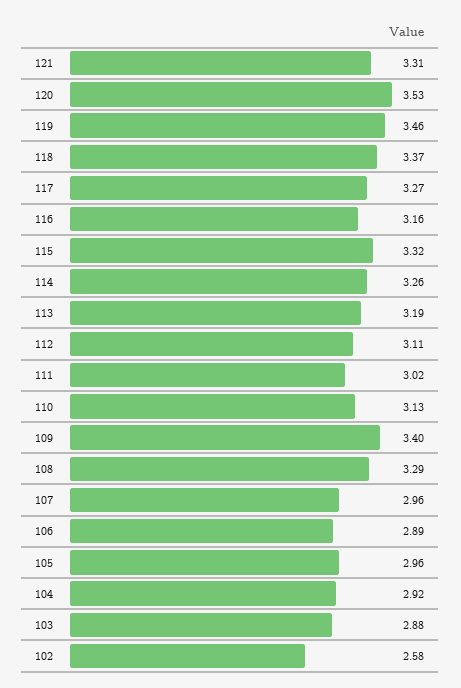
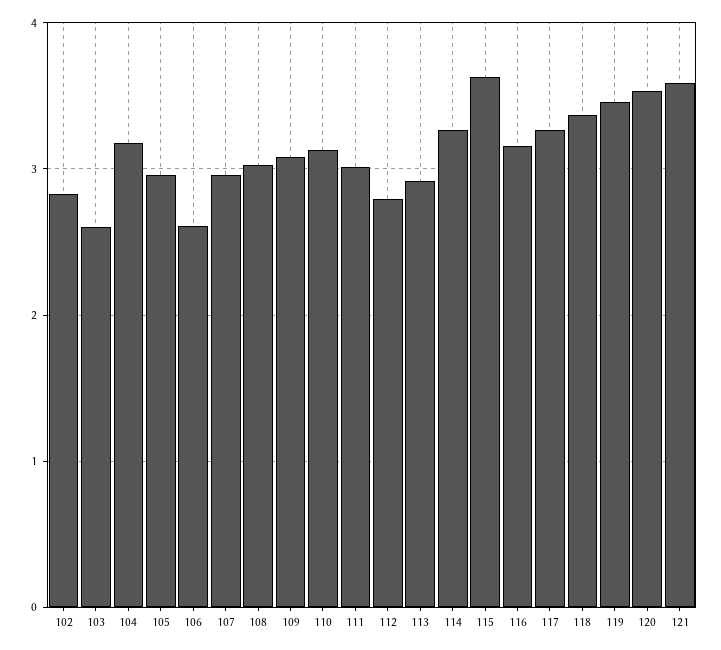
  {
-   "121": 3.31,
+   "121": 3.6,
    "120": 3.53,
    "119": 3.46,
    "118": 3.37,
    "117": 3.27,
    "116": 3.16,
-   "115": 3.32,
+   "115": 3.6,
    "114": 3.26,
-   "113": 3.19,
+   "113": 2.9,
-   "112": 3.11,
+   "112": 2.8,
    "111": 3.02,
    "110": 3.13,
-   "109": 3.4,
+   "109": 3.1,
-   "108": 3.29,
+   "108": 3,
    "107": 2.96,
-   "106": 2.89,
+   "106": 2.6,
    "105": 2.96,
-   "104": 2.92,
+   "104": 3.2,
-   "103": 2.88,
+   "103": 2.6,
-   "102": 2.58
+   "102": 2.8
  }

